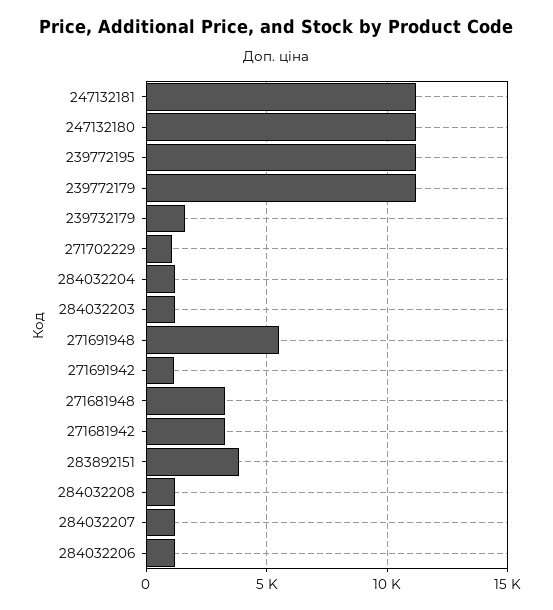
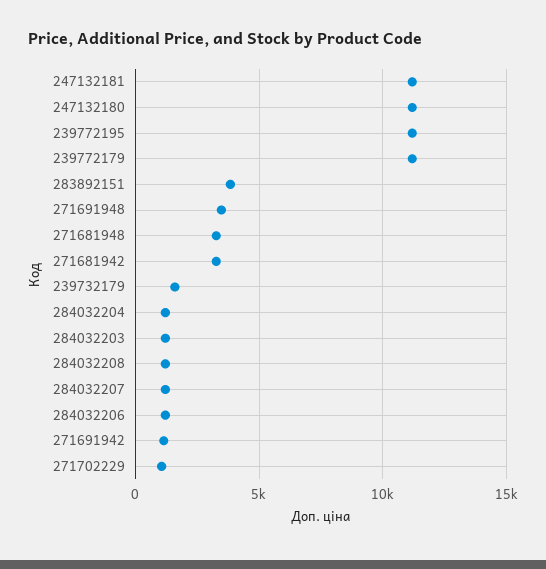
  {
    "247132181": 11000,
    "247132180": 11000,
    "239772195": 11000,
    "239772179": 11000,
    "239732179": 1500,
    "271702229": 1000,
    "284032204": 1000,
    "284032203": 1000,
-   "271691948": 5500,
+   "271691948": 3500,
    "271691942": 1000,
    "271681948": 3500,
    "271681942": 3500,
    "283892151": 4000,
    "284032208": 1000,
    "284032207": 1000,
    "284032206": 1000
  }

